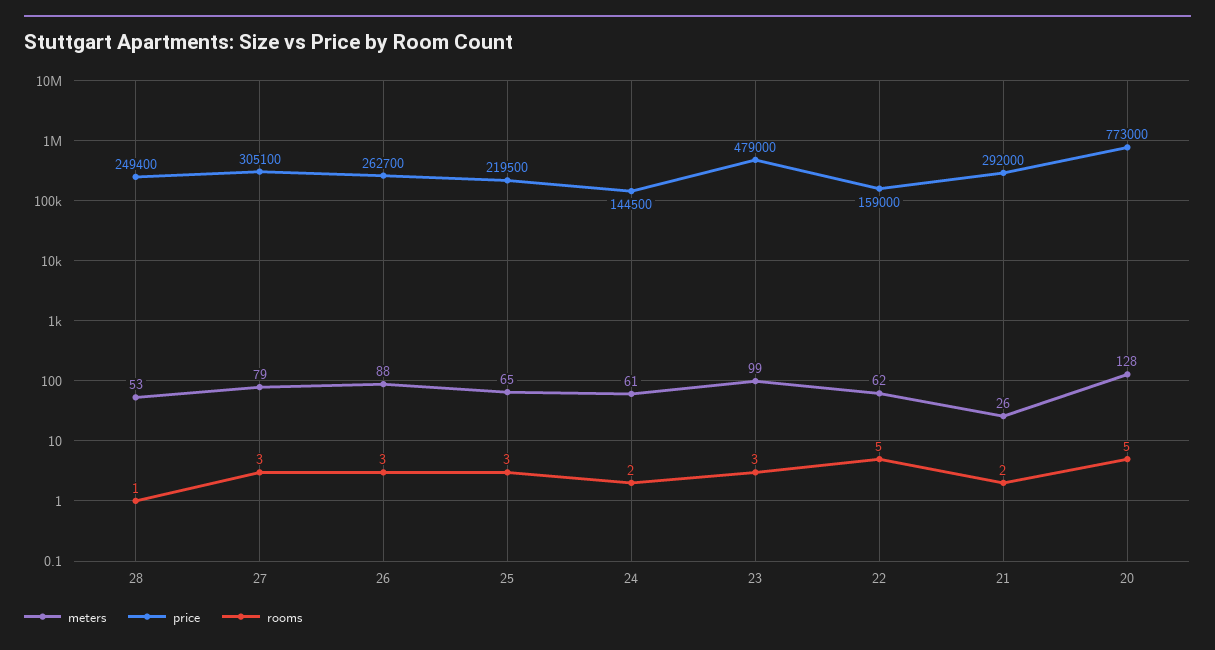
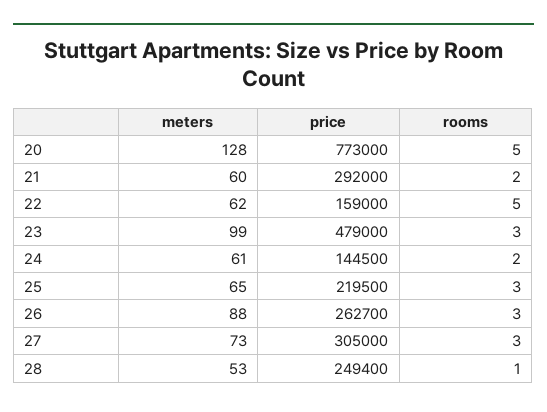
  {
    "meters": {
      "28": 53,
-     "27": 79,
+     "27": 73,
      "26": 88,
      "25": 65,
      "24": 61,
      "23": 99,
      "22": 62,
-     "21": 26,
+     "21": 60,
      "20": 128
    },
    "price": {
      "28": 249400,
-     "27": 305100,
+     "27": 305000,
      "26": 262700,
      "25": 219500,
      "24": 144500,
      "23": 479000,
      "22": 159000,
      "21": 292000,
      "20": 773000
    },
    "rooms": {
      "28": 1,
      "27": 3,
      "26": 3,
      "25": 3,
      "24": 2,
      "23": 3,
      "22": 5,
      "21": 2,
      "20": 5
    }
  }

